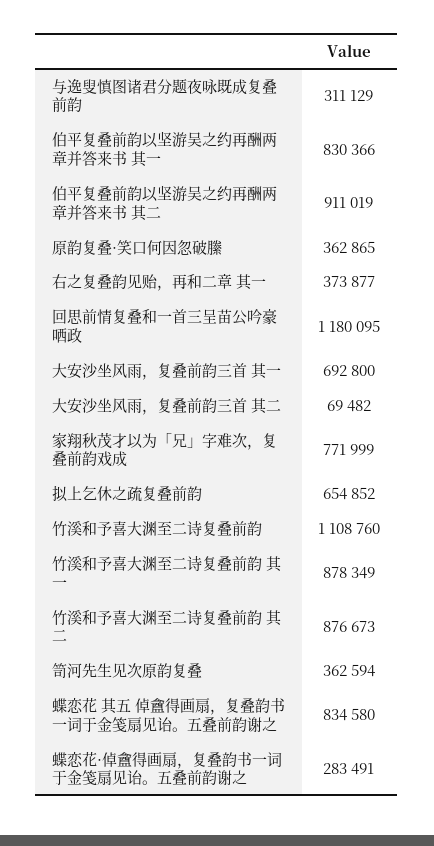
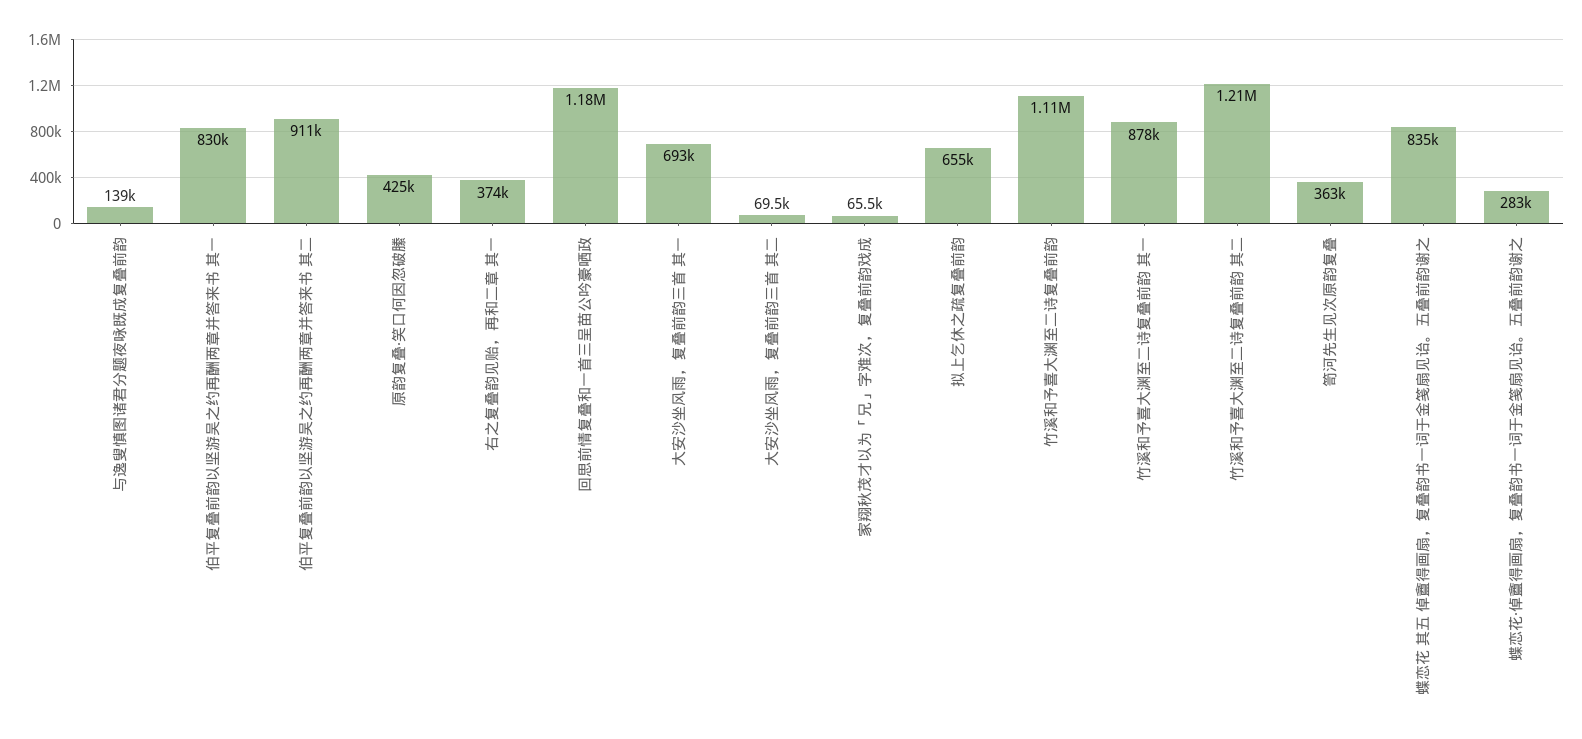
  {
-   "与逸叟慎图诸君分题夜咏既成复叠前韵": 311129,
+   "与逸叟慎图诸君分题夜咏既成复叠前韵": 139000,
    "伯平复叠前韵以坚游吴之约再酬两章并答来书 其一": 830366,
    "伯平复叠前韵以坚游吴之约再酬两章并答来书 其二": 911019,
-   "原韵复叠·笑口何因忽破縢": 362865,
+   "原韵复叠·笑口何因忽破縢": 425000,
    "右之复叠韵见贻，再和二章 其一": 373877,
    "回思前情复叠和一首三呈苗公吟豪哂政": 1180095,
    "大安沙坐风雨，复叠前韵三首 其一": 692800,
    "大安沙坐风雨，复叠前韵三首 其二": 69482,
-   "家翔秋茂才以为「兄」字难次，复叠前韵戏成": 771999,
+   "家翔秋茂才以为「兄」字难次，复叠前韵戏成": 65500,
    "拟上乞休之疏复叠前韵": 654852,
    "竹溪和予喜大渊至二诗复叠前韵": 1108760,
    "竹溪和予喜大渊至二诗复叠前韵 其一": 878349,
-   "竹溪和予喜大渊至二诗复叠前韵 其二": 876673,
+   "竹溪和予喜大渊至二诗复叠前韵 其二": 1210000,
    "笥河先生见次原韵复叠": 362594,
    "蝶恋花 其五 倬盦得画扇，复叠韵书一词于金笺扇见诒。五叠前韵谢之": 834580,
    "蝶恋花·倬盦得画扇，复叠韵书一词于金笺扇见诒。五叠前韵谢之": 283491
  }

